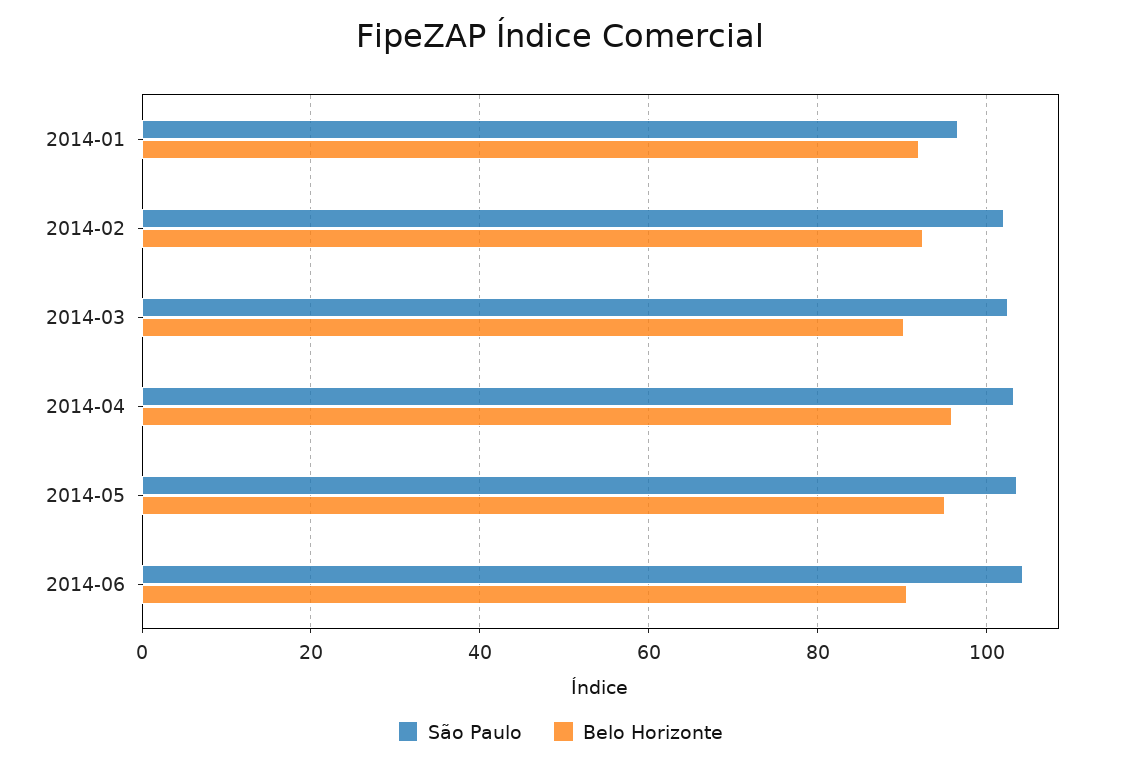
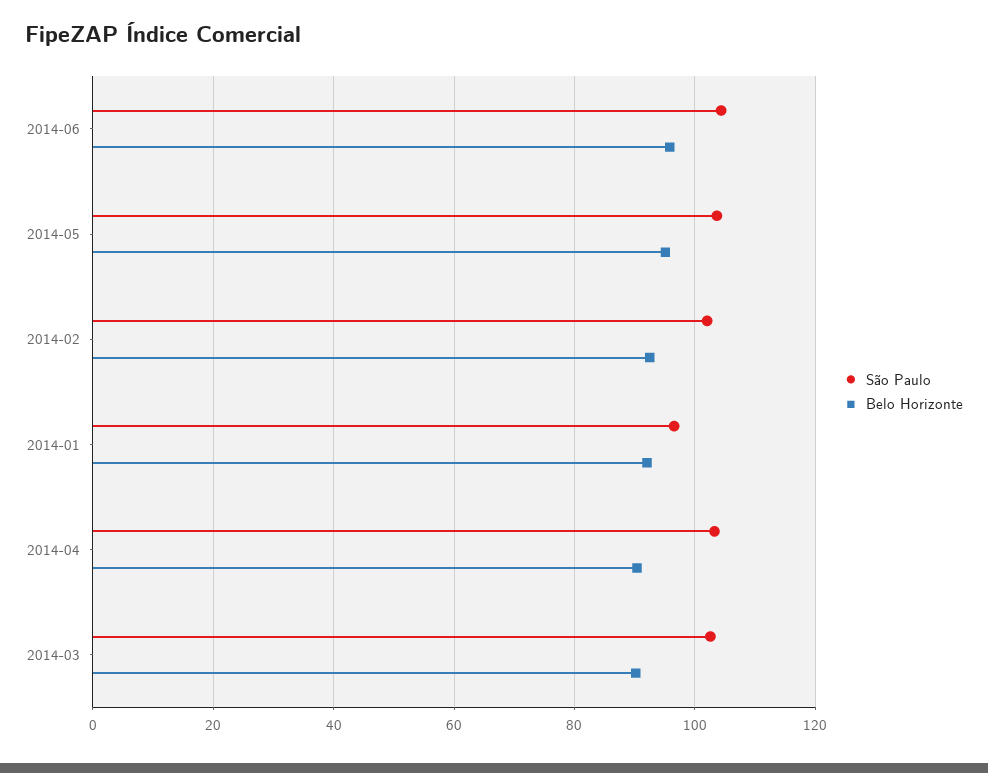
  {
    "São Paulo": {
      "2014-01": 96,
      "2014-02": 102,
      "2014-03": 102,
      "2014-04": 104,
      "2014-05": 104,
      "2014-06": 104
    },
    "Belo Horizonte": {
      "2014-01": 92,
      "2014-02": 92,
      "2014-03": 90,
-     "2014-04": 96,
+     "2014-04": 90,
      "2014-05": 96,
-     "2014-06": 90
+     "2014-06": 96
    }
  }

